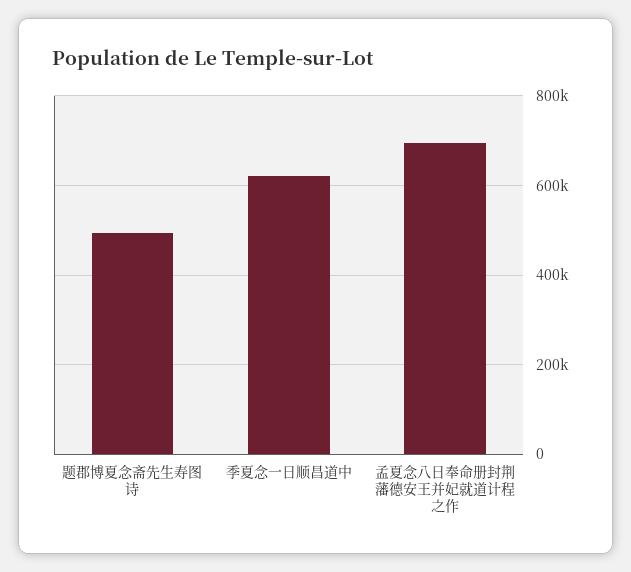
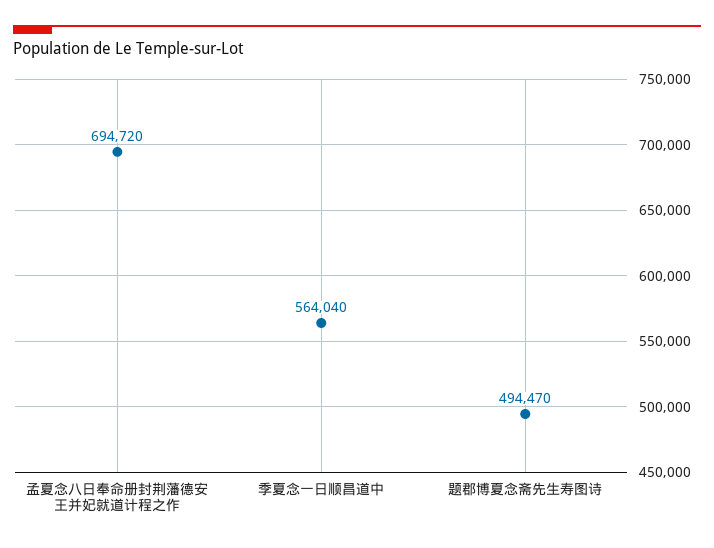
  {
    "题郡博夏念斋先生寿图诗": 494470,
-   "季夏念一日顺昌道中": 620000,
+   "季夏念一日顺昌道中": 564040,
    "孟夏念八日奉命册封荆藩德安王并妃就道计程之作": 694720
  }

